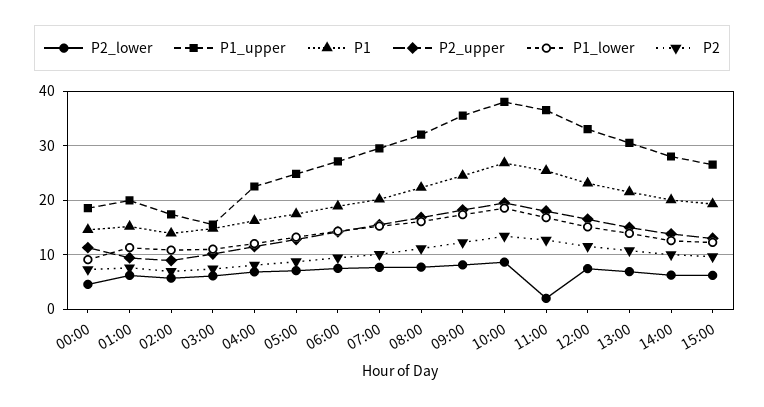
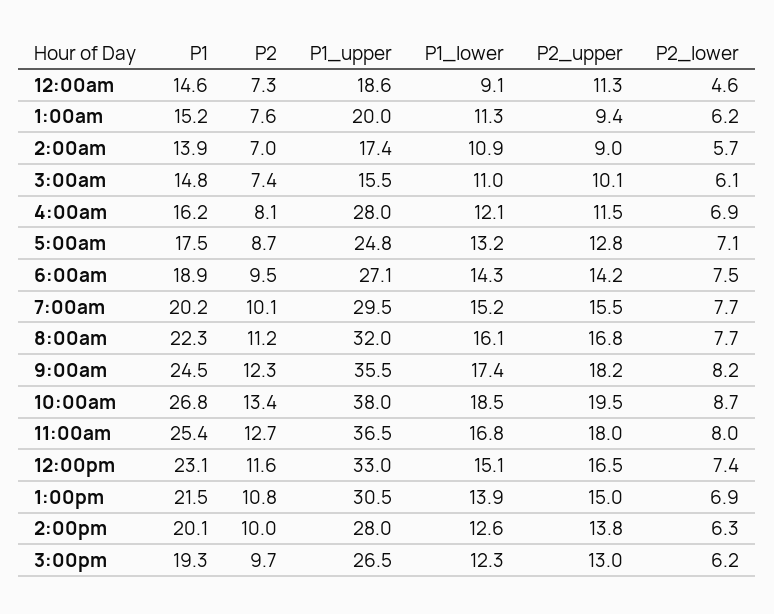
  {
    "P2_lower": {
      "00:00": 4.6,
      "01:00": 6.2,
      "02:00": 5.7,
      "03:00": 6.1,
      "04:00": 6.9,
      "05:00": 7.1,
      "06:00": 7.5,
      "07:00": 7.7,
      "08:00": 7.7,
      "09:00": 8.2,
      "10:00": 8.7,
-     "11:00": 2,
+     "11:00": 8,
      "12:00": 7.4,
      "13:00": 6.9,
      "14:00": 6.3,
      "15:00": 6.2
    },
    "P1_upper": {
      "00:00": 18.6,
      "01:00": 20,
      "02:00": 17.4,
      "03:00": 15.5,
-     "04:00": 22,
+     "04:00": 28,
      "05:00": 24.8,
      "06:00": 27.1,
      "07:00": 29.5,
      "08:00": 32,
      "09:00": 35.5,
      "10:00": 38,
      "11:00": 36.5,
      "12:00": 33,
      "13:00": 30.5,
      "14:00": 28,
      "15:00": 26.5
    },
    "P1": {
      "00:00": 14.6,
      "01:00": 15.2,
      "02:00": 13.9,
      "03:00": 14.8,
      "04:00": 16.2,
      "05:00": 17.5,
      "06:00": 18.9,
      "07:00": 20.2,
      "08:00": 22.3,
      "09:00": 24.5,
      "10:00": 26.8,
      "11:00": 25.4,
      "12:00": 23.1,
      "13:00": 21.5,
      "14:00": 20.1,
      "15:00": 19.3
    },
    "P2_upper": {
      "00:00": 11.3,
      "01:00": 9.4,
      "02:00": 9,
      "03:00": 10.1,
      "04:00": 11.5,
      "05:00": 12.8,
      "06:00": 14.2,
      "07:00": 15.5,
      "08:00": 16.8,
      "09:00": 18.2,
      "10:00": 19.5,
      "11:00": 18,
      "12:00": 16.5,
      "13:00": 15,
      "14:00": 13.8,
      "15:00": 13
    },
    "P1_lower": {
      "00:00": 9.1,
      "01:00": 11.3,
      "02:00": 10.9,
      "03:00": 11,
      "04:00": 12.1,
      "05:00": 13.2,
      "06:00": 14.3,
      "07:00": 15.2,
      "08:00": 16.1,
      "09:00": 17.4,
      "10:00": 18.5,
      "11:00": 16.8,
      "12:00": 15.1,
      "13:00": 13.9,
      "14:00": 12.6,
      "15:00": 12.3
    },
    "P2": {
      "00:00": 7.3,
      "01:00": 7.6,
      "02:00": 7,
      "03:00": 7.4,
      "04:00": 8.1,
      "05:00": 8.7,
      "06:00": 9.5,
      "07:00": 10.1,
      "08:00": 11.2,
      "09:00": 12.3,
      "10:00": 13.4,
      "11:00": 12.7,
      "12:00": 11.6,
      "13:00": 10.8,
      "14:00": 10,
      "15:00": 9.7
    }
  }

